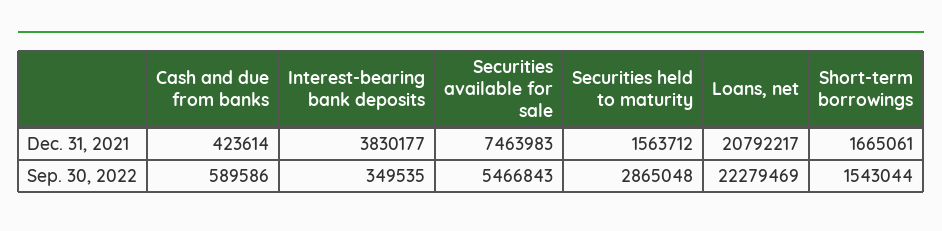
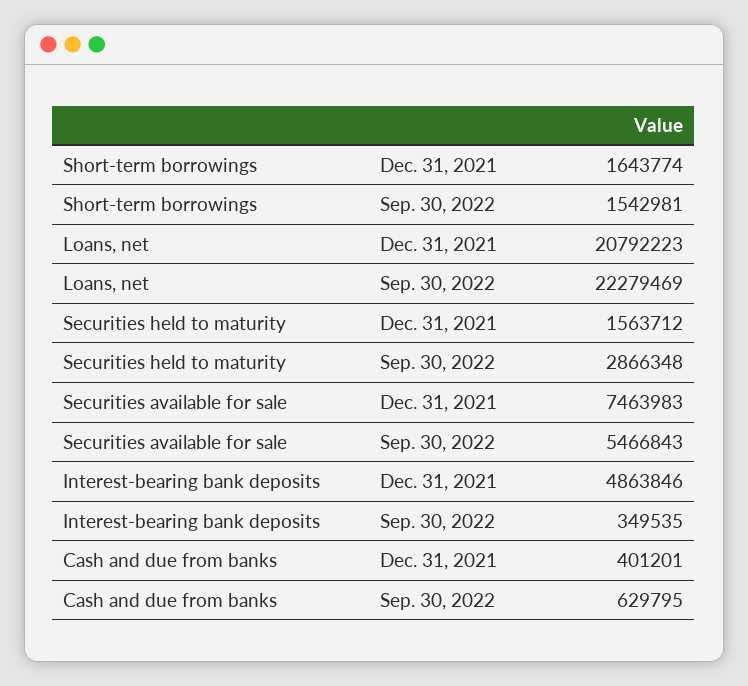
  {
    "Cash and due from banks": {
-     "Dec. 31, 2021": 423614,
+     "Dec. 31, 2021": 401201,
-     "Sep. 30, 2022": 589586
+     "Sep. 30, 2022": 629795
    },
    "Interest-bearing bank deposits": {
-     "Dec. 31, 2021": 3830177,
+     "Dec. 31, 2021": 4863846,
      "Sep. 30, 2022": 349535
    },
    "Securities available for sale": {
      "Dec. 31, 2021": 7463983,
      "Sep. 30, 2022": 5466843
    },
    "Securities held to maturity": {
      "Dec. 31, 2021": 1563712,
-     "Sep. 30, 2022": 2865048
+     "Sep. 30, 2022": 2866348
    },
    "Loans, net": {
-     "Dec. 31, 2021": 20792217,
+     "Dec. 31, 2021": 20792223,
      "Sep. 30, 2022": 22279469
    },
    "Short-term borrowings": {
-     "Dec. 31, 2021": 1665061,
+     "Dec. 31, 2021": 1643774,
-     "Sep. 30, 2022": 1543044
+     "Sep. 30, 2022": 1542981
    }
  }

